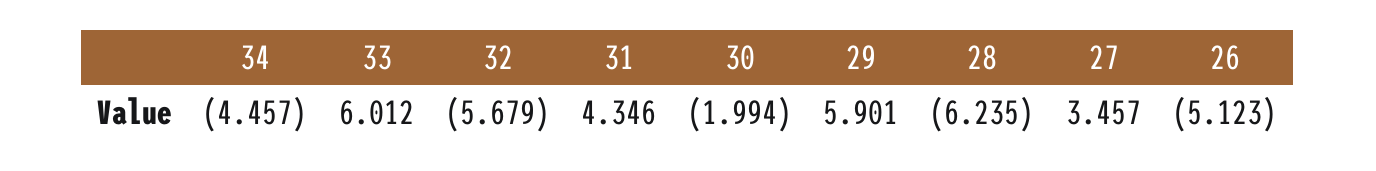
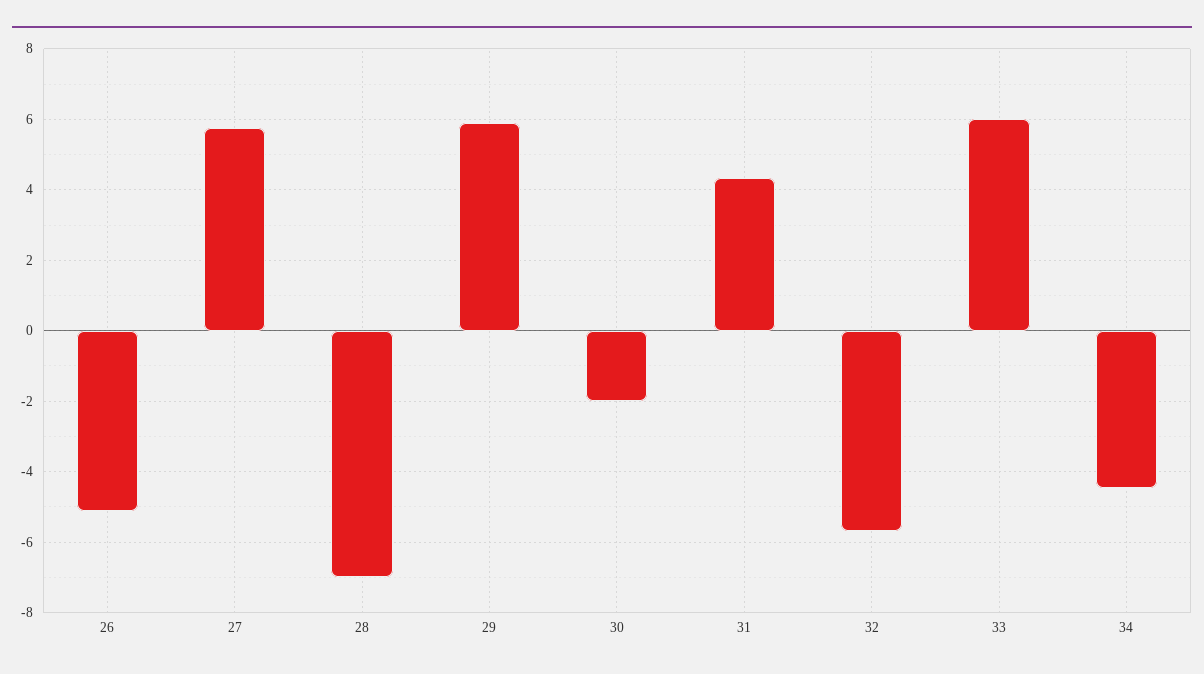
  {
    "34": -4.457,
    "33": 6.012,
    "32": -5.679,
    "31": 4.346,
    "30": -1.994,
    "29": 5.901,
-   "28": -6.235,
+   "28": -7,
-   "27": 3.457,
+   "27": 5.8,
    "26": -5.123
  }

